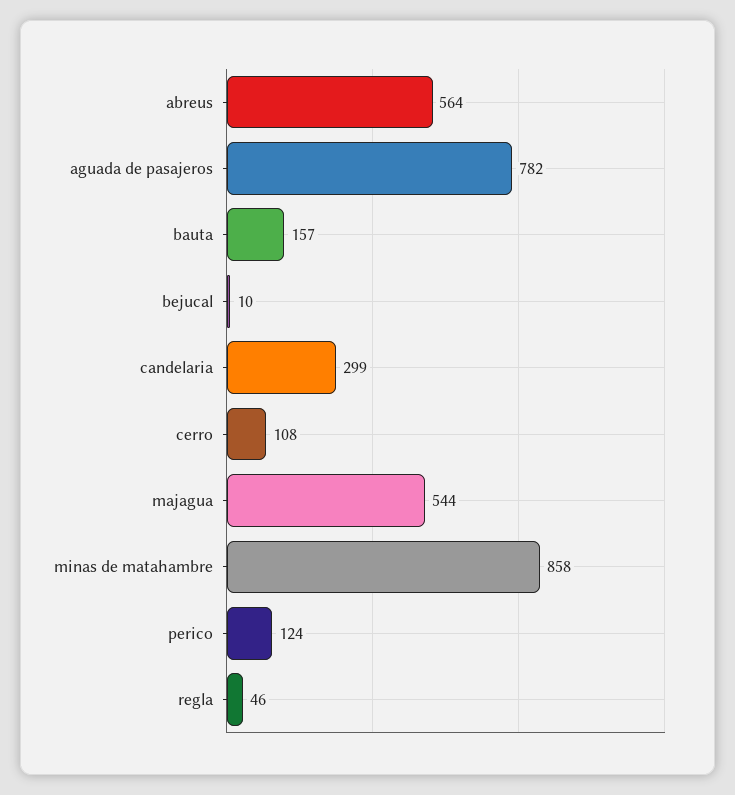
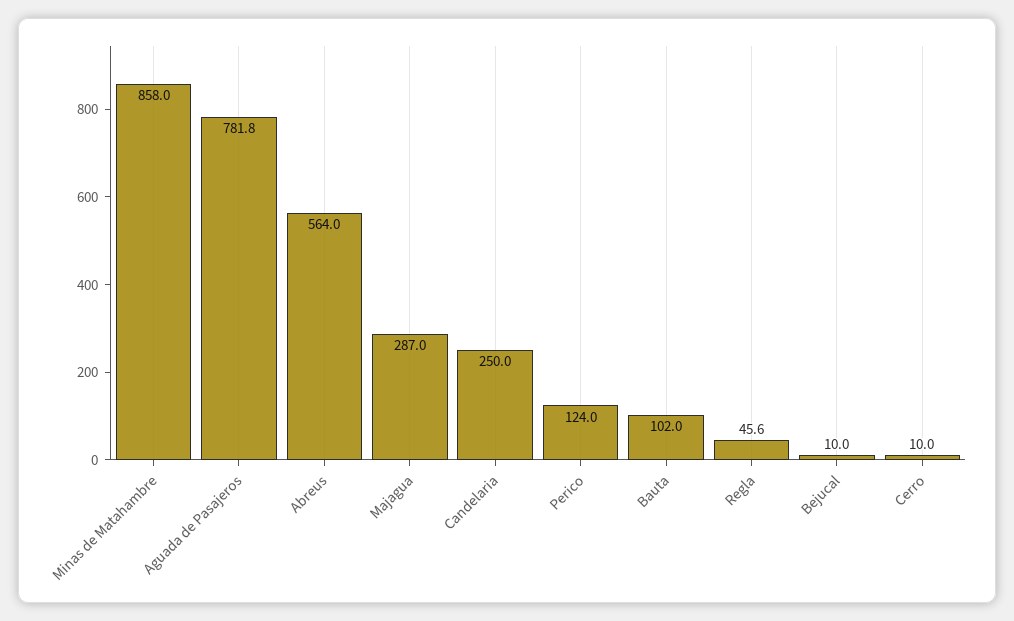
  {
    "abreus": 564,
    "aguada de pasajeros": 781.8,
-   "bauta": 157,
+   "bauta": 102,
    "bejucal": 10,
-   "candelaria": 299,
+   "candelaria": 250,
-   "cerro": 108,
+   "cerro": 10,
-   "majagua": 544,
+   "majagua": 287,
    "minas de matahambre": 858,
    "perico": 124,
    "regla": 45.6
  }

